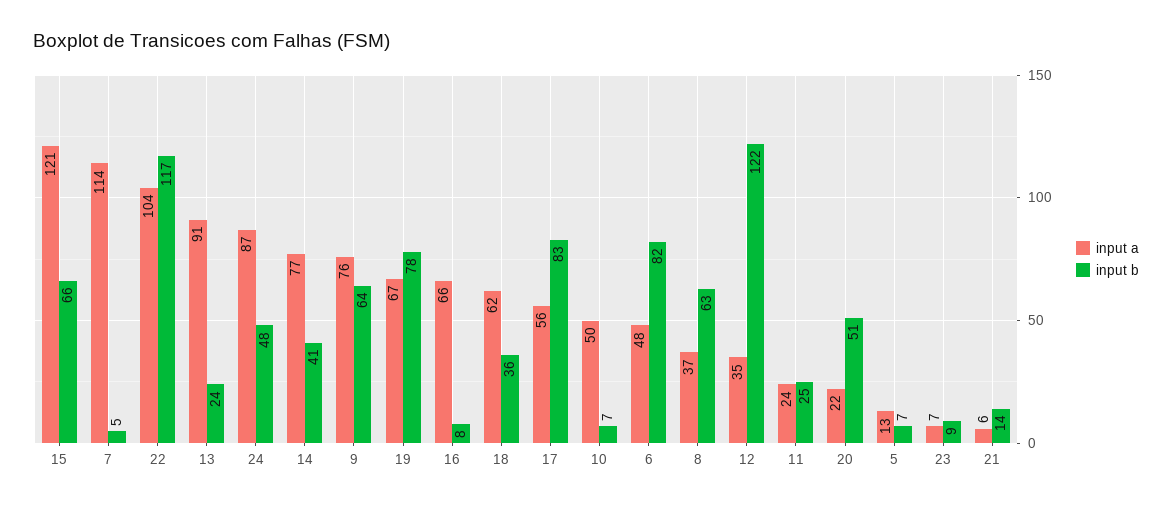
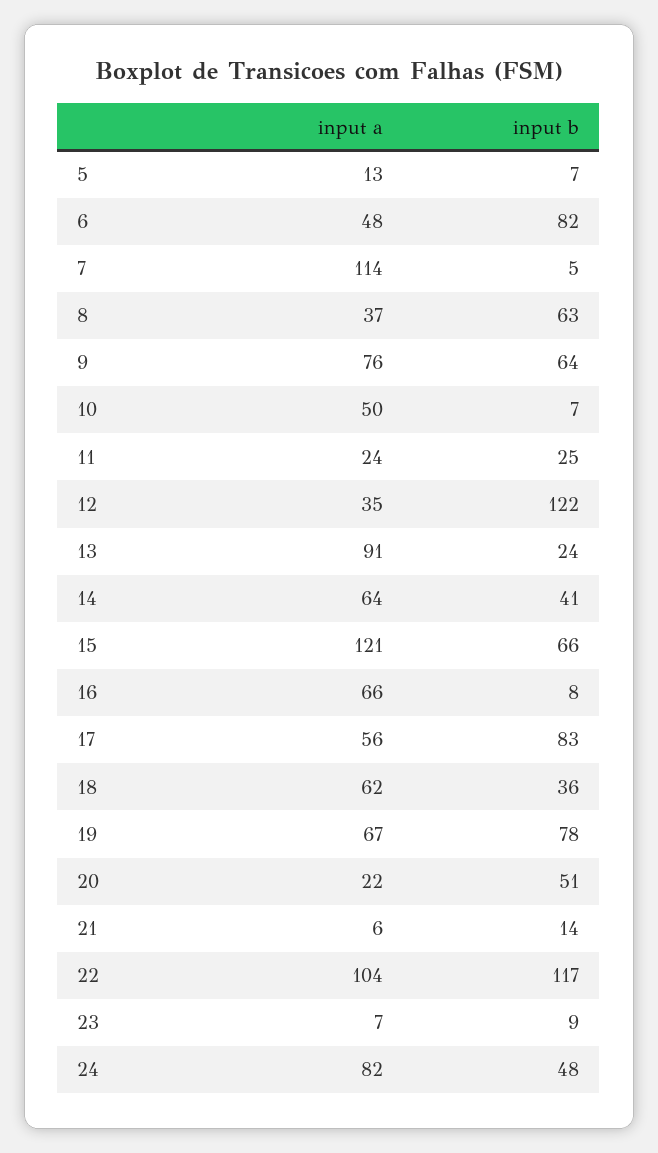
  {
    "input a": {
      "15": 121,
      "7": 114,
      "22": 104,
      "13": 91,
-     "24": 87,
+     "24": 82,
-     "14": 77,
+     "14": 64,
      "9": 76,
      "19": 67,
      "16": 66,
      "18": 62,
      "17": 56,
      "10": 50,
      "6": 48,
      "8": 37,
      "12": 35,
      "11": 24,
      "20": 22,
      "5": 13,
      "23": 7,
      "21": 6
    },
    "input b": {
      "15": 66,
      "7": 5,
      "22": 117,
      "13": 24,
      "24": 48,
      "14": 41,
      "9": 64,
      "19": 78,
      "16": 8,
      "18": 36,
      "17": 83,
      "10": 7,
      "6": 82,
      "8": 63,
      "12": 122,
      "11": 25,
      "20": 51,
      "5": 7,
      "23": 9,
      "21": 14
    }
  }

